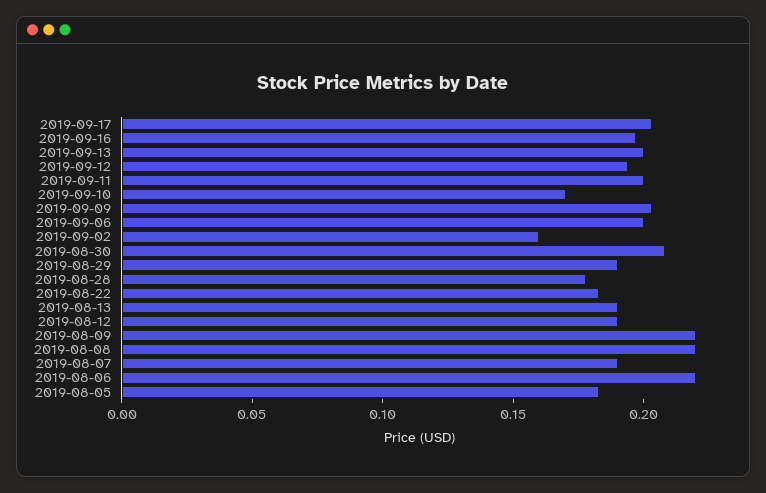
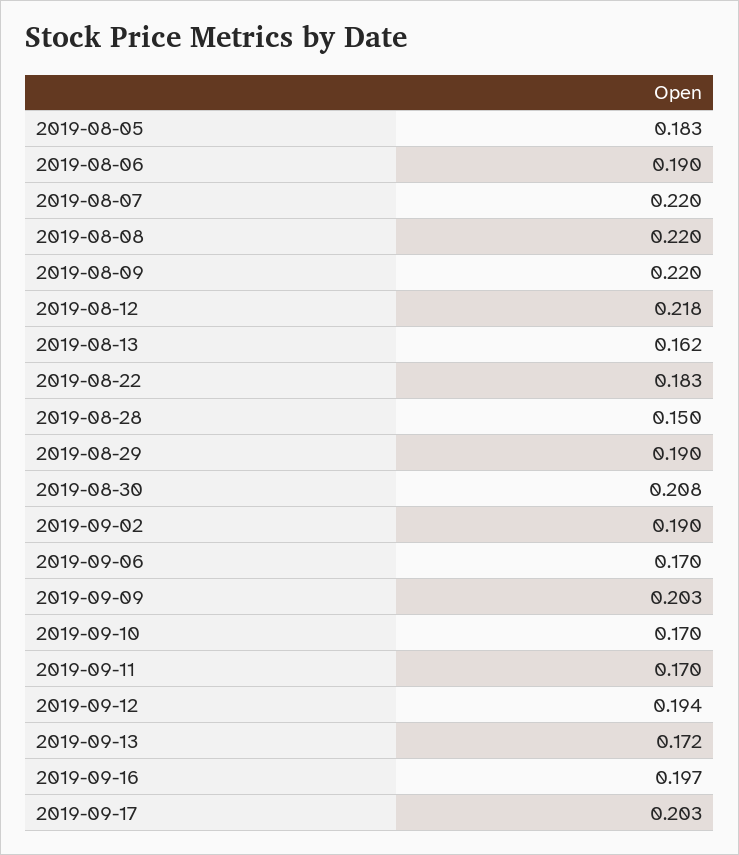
  {
    "2019-09-17": 0.203,
    "2019-09-16": 0.197,
-   "2019-09-13": 0.2,
+   "2019-09-13": 0.172,
    "2019-09-12": 0.194,
-   "2019-09-11": 0.2,
+   "2019-09-11": 0.17,
    "2019-09-10": 0.17,
    "2019-09-09": 0.203,
-   "2019-09-06": 0.2,
+   "2019-09-06": 0.17,
-   "2019-09-02": 0.16,
+   "2019-09-02": 0.19,
    "2019-08-30": 0.208,
    "2019-08-29": 0.19,
-   "2019-08-28": 0.18,
+   "2019-08-28": 0.15,
    "2019-08-22": 0.183,
-   "2019-08-13": 0.19,
+   "2019-08-13": 0.162,
-   "2019-08-12": 0.19,
+   "2019-08-12": 0.218,
    "2019-08-09": 0.22,
    "2019-08-08": 0.22,
-   "2019-08-07": 0.19,
+   "2019-08-07": 0.22,
-   "2019-08-06": 0.22,
+   "2019-08-06": 0.19,
    "2019-08-05": 0.183
  }

